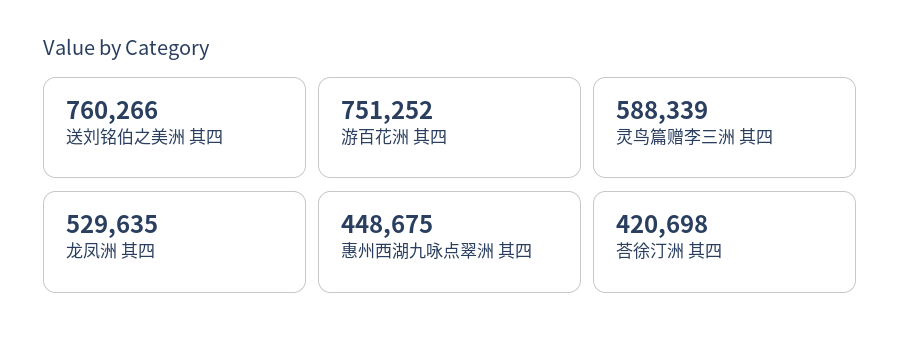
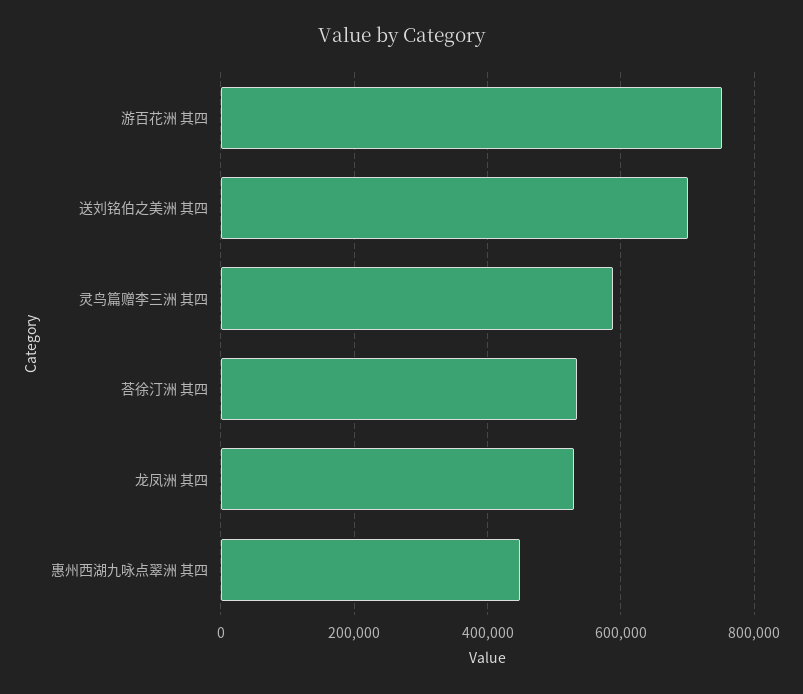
  {
-   "送刘铭伯之美洲 其四": 760266,
+   "送刘铭伯之美洲 其四": 700000,
    "游百花洲 其四": 751252,
    "灵鸟篇赠李三洲 其四": 588339,
    "龙凤洲 其四": 529635,
    "惠州西湖九咏点翠洲 其四": 448675,
-   "荅徐汀洲 其四": 420698
+   "荅徐汀洲 其四": 540000
  }

